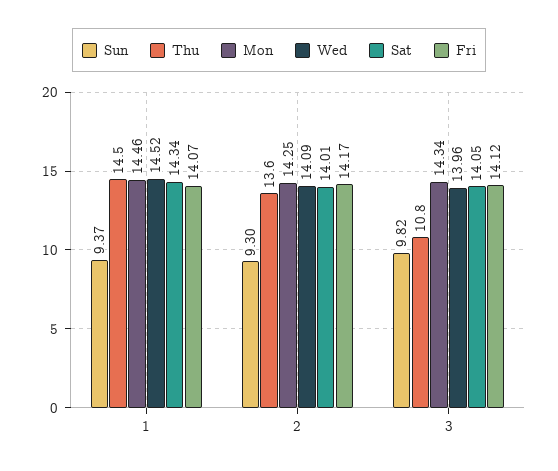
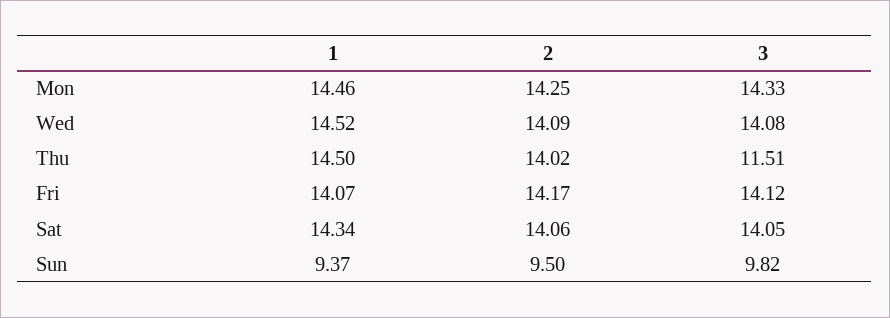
  {
    "Sun": {
      "1": 9.37,
-     "2": 9.3,
+     "2": 9.5,
      "3": 9.82
    },
    "Thu": {
      "1": 14.5,
-     "2": 13.6,
+     "2": 14.02,
-     "3": 10.8
+     "3": 11.51
    },
    "Mon": {
      "1": 14.46,
      "2": 14.25,
-     "3": 14.34
+     "3": 14.33
    },
    "Wed": {
      "1": 14.52,
      "2": 14.09,
-     "3": 13.96
+     "3": 14.08
    },
    "Sat": {
      "1": 14.34,
-     "2": 14.01,
+     "2": 14.06,
      "3": 14.05
    },
    "Fri": {
      "1": 14.07,
      "2": 14.17,
      "3": 14.12
    }
  }

